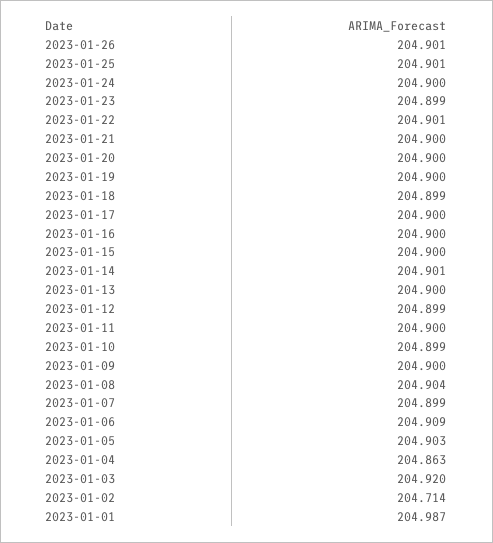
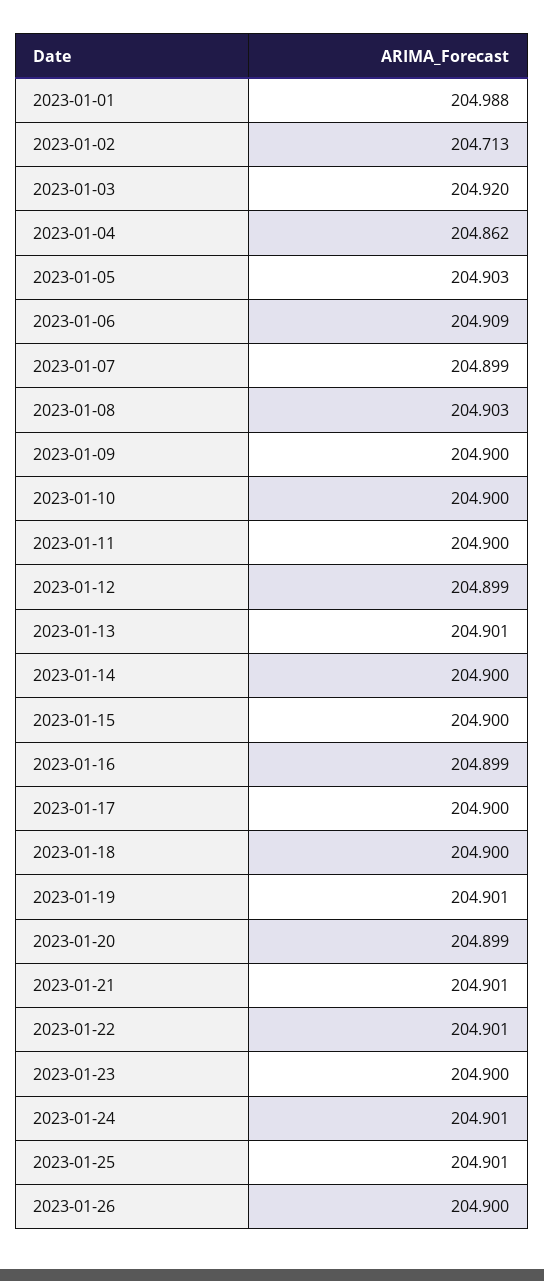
  {
-   "2023-01-26": 204.901,
+   "2023-01-26": 204.9,
    "2023-01-25": 204.901,
-   "2023-01-24": 204.9,
+   "2023-01-24": 204.901,
-   "2023-01-23": 204.899,
+   "2023-01-23": 204.9,
    "2023-01-22": 204.901,
-   "2023-01-21": 204.9,
+   "2023-01-21": 204.901,
-   "2023-01-20": 204.9,
+   "2023-01-20": 204.899,
-   "2023-01-19": 204.9,
+   "2023-01-19": 204.901,
-   "2023-01-18": 204.899,
+   "2023-01-18": 204.9,
    "2023-01-17": 204.9,
-   "2023-01-16": 204.9,
+   "2023-01-16": 204.899,
    "2023-01-15": 204.9,
-   "2023-01-14": 204.901,
+   "2023-01-14": 204.9,
-   "2023-01-13": 204.9,
+   "2023-01-13": 204.901,
    "2023-01-12": 204.899,
    "2023-01-11": 204.9,
-   "2023-01-10": 204.899,
+   "2023-01-10": 204.9,
    "2023-01-09": 204.9,
-   "2023-01-08": 204.904,
+   "2023-01-08": 204.903,
    "2023-01-07": 204.899,
    "2023-01-06": 204.909,
    "2023-01-05": 204.903,
-   "2023-01-04": 204.863,
+   "2023-01-04": 204.862,
    "2023-01-03": 204.92,
-   "2023-01-02": 204.714,
+   "2023-01-02": 204.713,
-   "2023-01-01": 204.987
+   "2023-01-01": 204.988
  }

